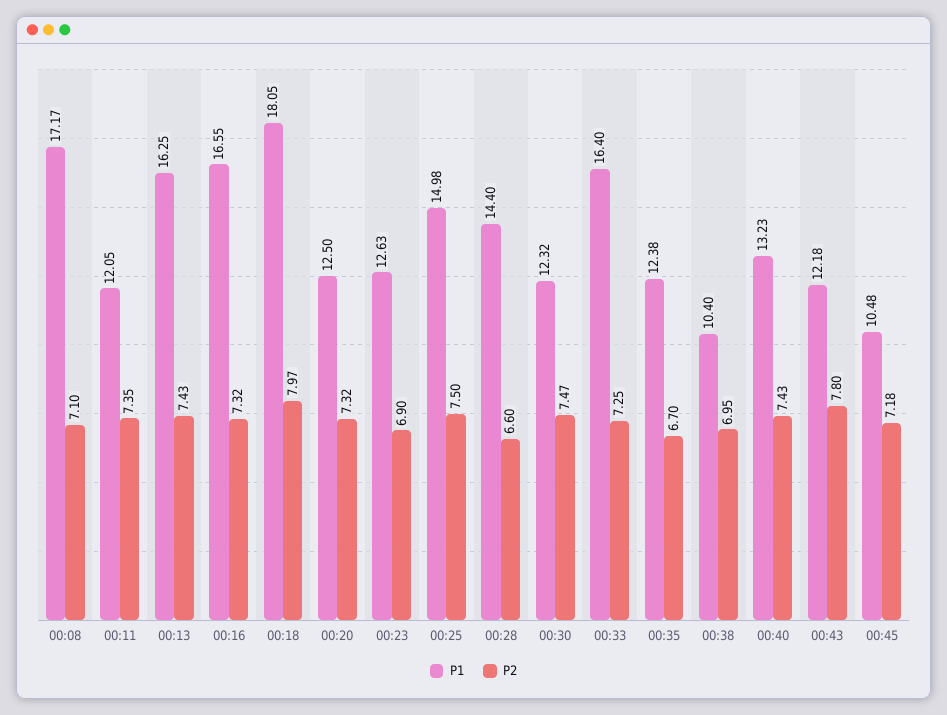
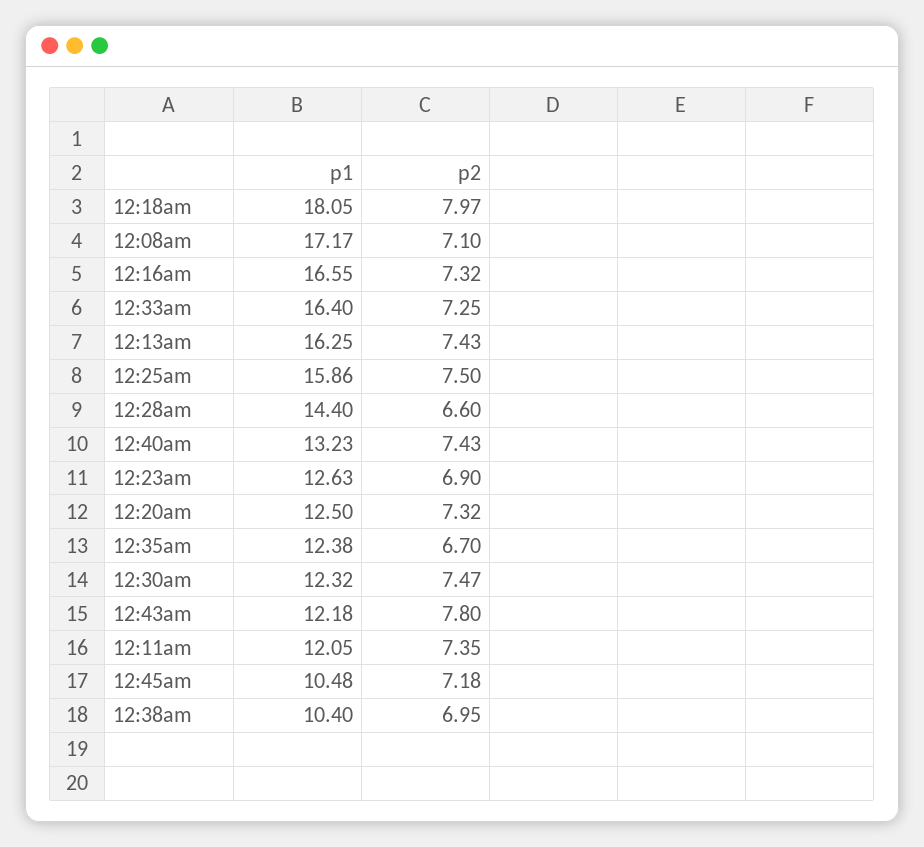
  {
    "P1": {
      "00:08": 17.17,
      "00:11": 12.05,
      "00:13": 16.25,
      "00:16": 16.55,
      "00:18": 18.05,
      "00:20": 12.5,
      "00:23": 12.63,
-     "00:25": 14.98,
+     "00:25": 15.86,
      "00:28": 14.4,
      "00:30": 12.32,
      "00:33": 16.4,
      "00:35": 12.38,
      "00:38": 10.4,
      "00:40": 13.23,
      "00:43": 12.18,
      "00:45": 10.48
    },
    "P2": {
      "00:08": 7.1,
      "00:11": 7.35,
      "00:13": 7.43,
      "00:16": 7.32,
      "00:18": 7.97,
      "00:20": 7.32,
      "00:23": 6.9,
      "00:25": 7.5,
      "00:28": 6.6,
      "00:30": 7.47,
      "00:33": 7.25,
      "00:35": 6.7,
      "00:38": 6.95,
      "00:40": 7.43,
      "00:43": 7.8,
      "00:45": 7.18
    }
  }

